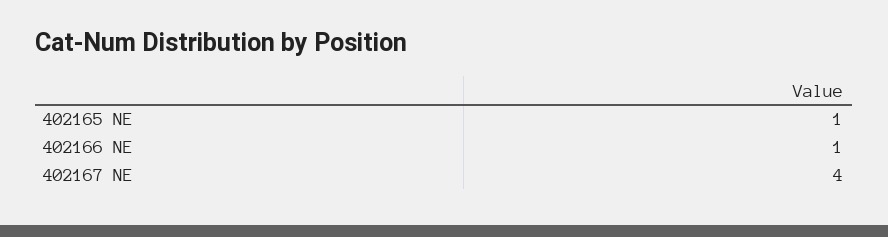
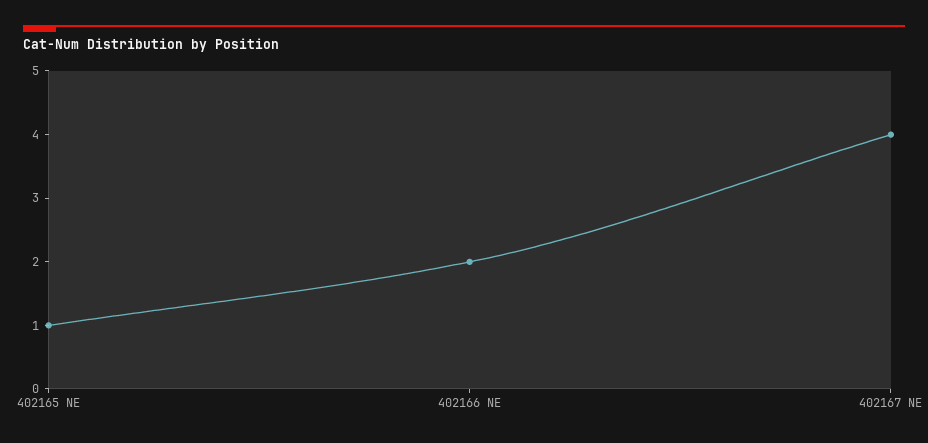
  {
    "402165 NE": 1,
-   "402166 NE": 1,
+   "402166 NE": 2,
    "402167 NE": 4
  }

